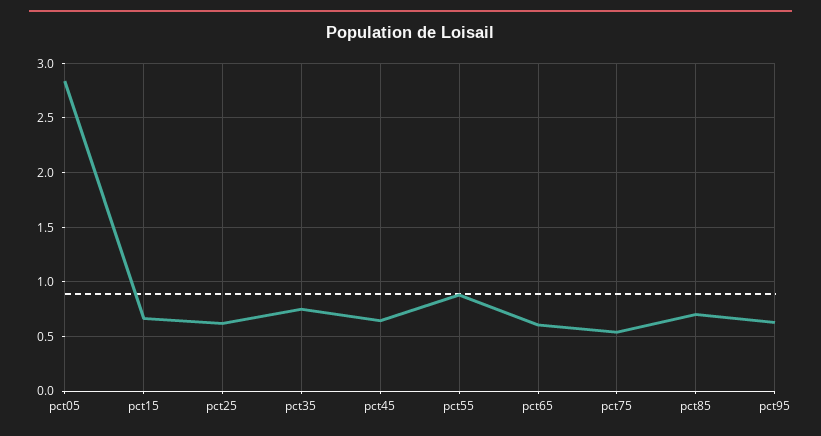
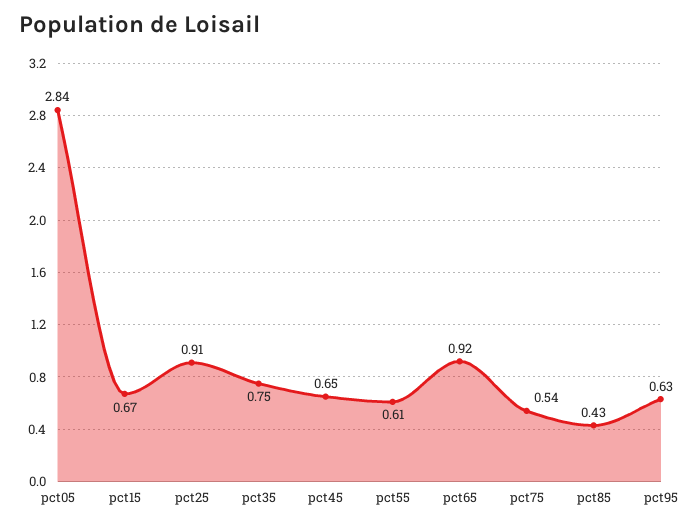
  {
    "pct05": 2.84,
    "pct15": 0.67,
-   "pct25": 0.6,
+   "pct25": 0.91,
    "pct35": 0.75,
    "pct45": 0.65,
-   "pct55": 0.9,
+   "pct55": 0.61,
-   "pct65": 0.6,
+   "pct65": 0.92,
    "pct75": 0.54,
-   "pct85": 0.7,
+   "pct85": 0.43,
    "pct95": 0.63
  }

